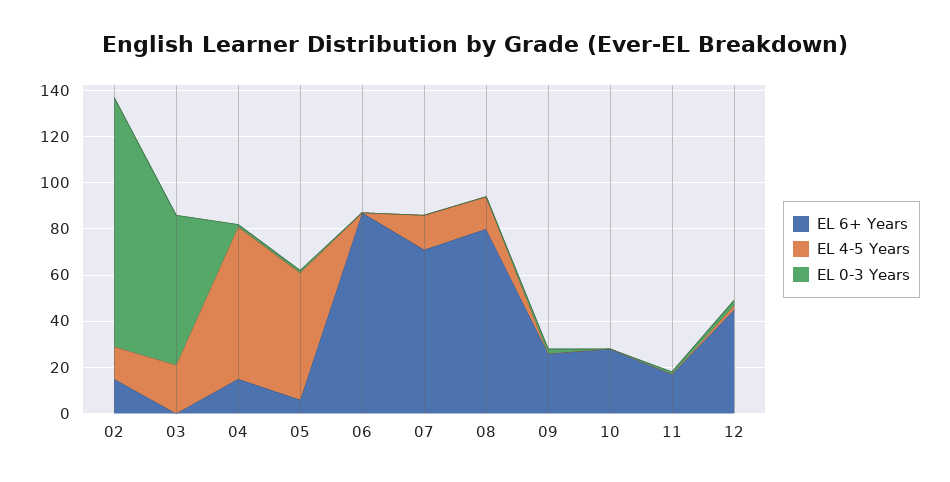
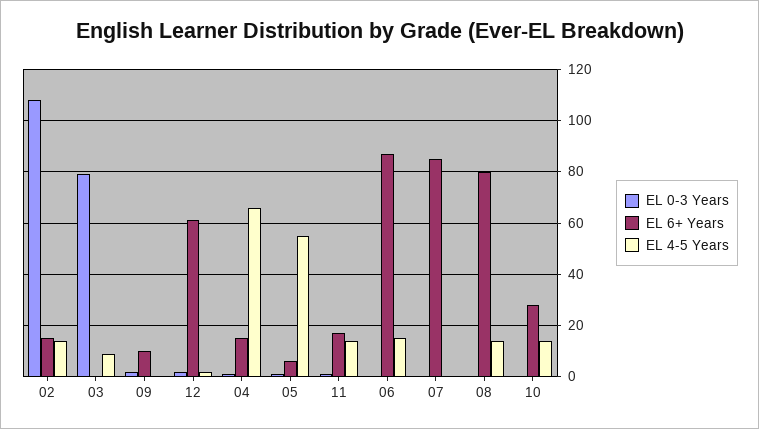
  {
    "EL 6+ Years": {
      "02": 15,
      "03": 0,
      "04": 15,
      "05": 5,
      "06": 85,
-     "07": 70,
+     "07": 85,
      "08": 80,
-     "09": 25,
+     "09": 10,
      "10": 30,
      "11": 15,
-     "12": 45
+     "12": 60
    },
    "EL 4-5 Years": {
      "02": 15,
-     "03": 20,
+     "03": 10,
      "04": 65,
      "05": 55,
-     "06": 0,
+     "06": 15,
-     "07": 15,
+     "07": 0,
      "08": 15,
      "09": 0,
-     "10": 0,
+     "10": 15,
-     "11": 0,
+     "11": 15,
      "12": 0
    },
    "EL 0-3 Years": {
      "02": 110,
-     "03": 65,
+     "03": 80,
      "04": 0,
      "05": 0,
      "06": 0,
      "07": 0,
      "08": 0,
      "09": 0,
      "10": 0,
      "11": 0,
      "12": 0
    }
  }

